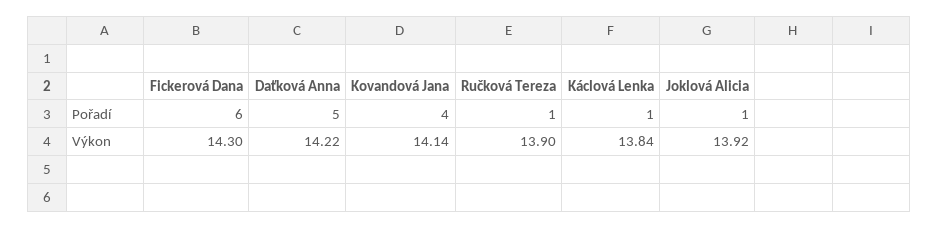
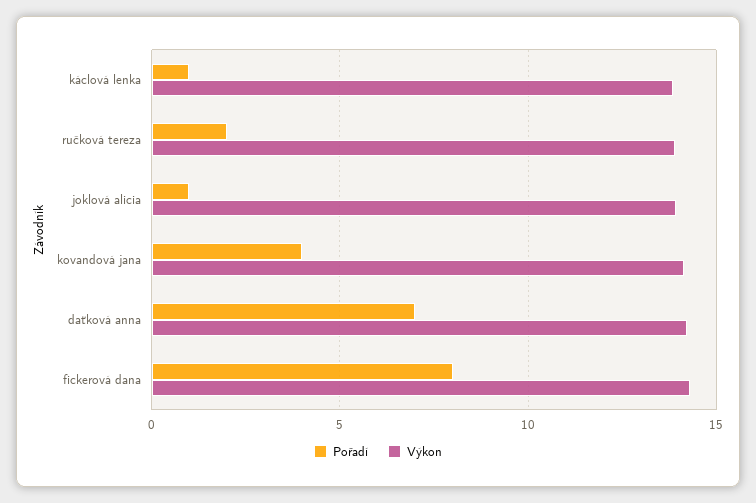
  {
    "Pořadí": {
-     "Fickerová Dana": 6,
+     "Fickerová Dana": 8,
-     "Daťková Anna": 5,
+     "Daťková Anna": 7,
      "Kovandová Jana": 4,
-     "Ručková Tereza": 1,
+     "Ručková Tereza": 2,
      "Káclová Lenka": 1,
      "Joklová Alicia": 1
    },
    "Výkon": {
      "Fickerová Dana": 14.3,
      "Daťková Anna": 14.22,
      "Kovandová Jana": 14.14,
      "Ručková Tereza": 13.9,
      "Káclová Lenka": 13.84,
      "Joklová Alicia": 13.92
    }
  }

